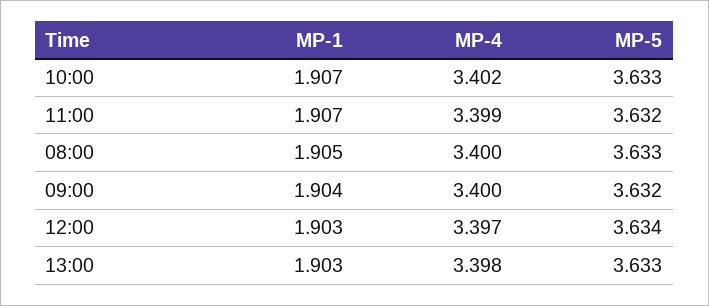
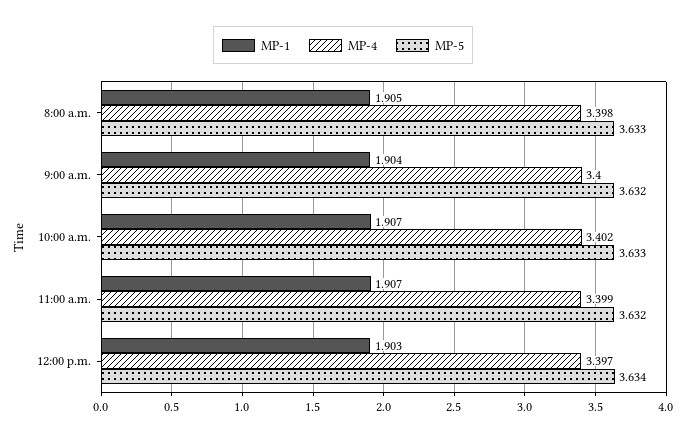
  {
    "MP-1": {
      "10:00": 1.907,
      "11:00": 1.907,
      "08:00": 1.905,
      "09:00": 1.904,
-     "12:00": 1.903,
+     "12:00": 1.903
-     "13:00": 1.903
    },
    "MP-4": {
      "10:00": 3.402,
      "11:00": 3.399,
-     "08:00": 3.4,
+     "08:00": 3.398,
      "09:00": 3.4,
-     "12:00": 3.397,
+     "12:00": 3.397
-     "13:00": 3.398
    },
    "MP-5": {
      "10:00": 3.633,
      "11:00": 3.632,
      "08:00": 3.633,
      "09:00": 3.632,
-     "12:00": 3.634,
+     "12:00": 3.634
-     "13:00": 3.633
    }
  }

